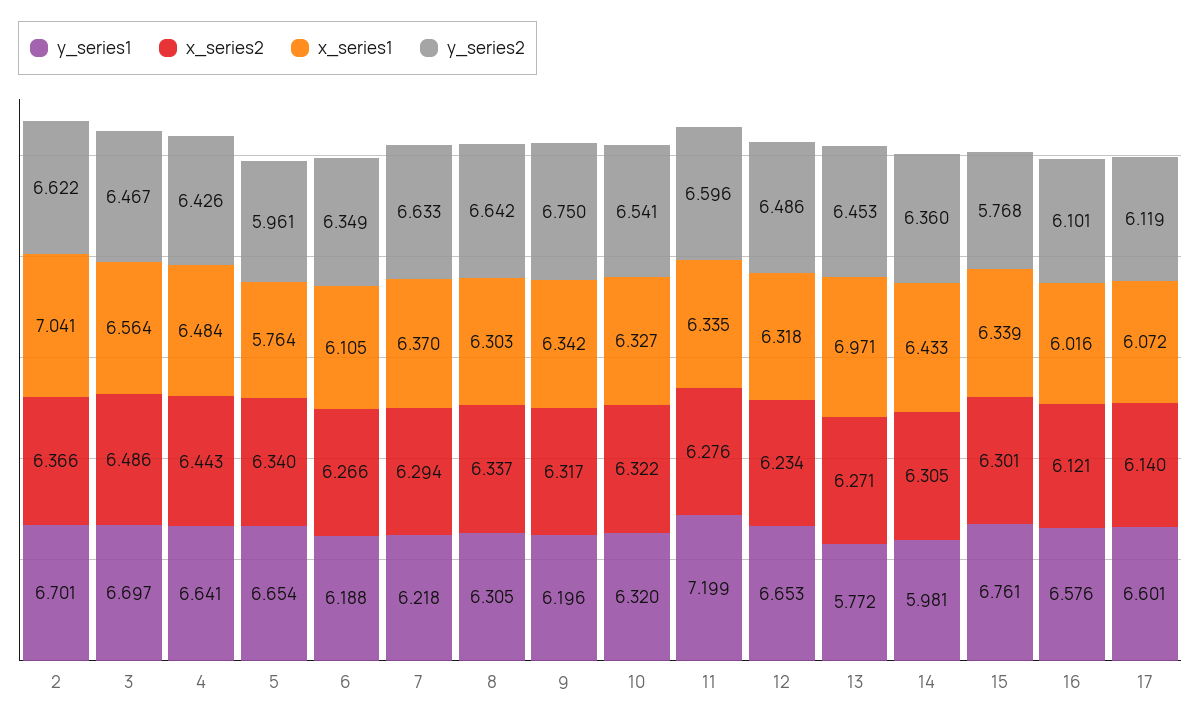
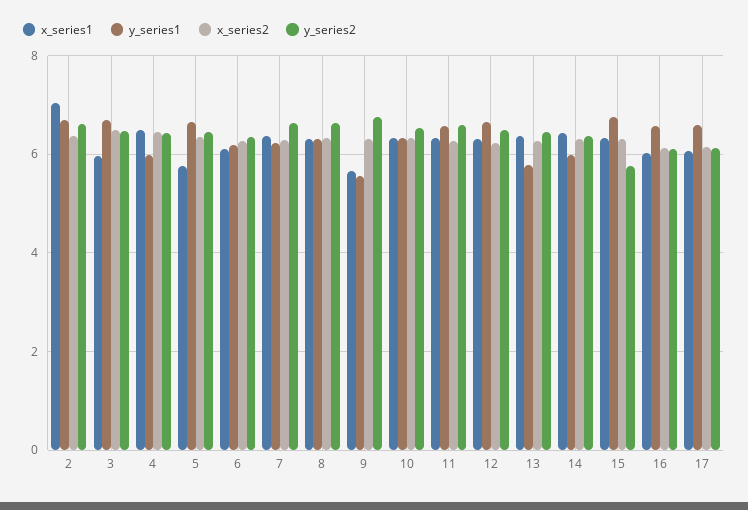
  {
    "y_series1": {
      "2": 6.701,
      "3": 6.697,
-     "4": 6.641,
+     "4": 6,
      "5": 6.654,
      "6": 6.188,
      "7": 6.218,
      "8": 6.305,
-     "9": 6.196,
+     "9": 5.6,
      "10": 6.32,
-     "11": 7.199,
+     "11": 6.6,
      "12": 6.653,
      "13": 5.772,
      "14": 5.981,
      "15": 6.761,
      "16": 6.576,
      "17": 6.601
    },
    "x_series2": {
      "2": 6.366,
      "3": 6.486,
      "4": 6.443,
      "5": 6.34,
      "6": 6.266,
      "7": 6.294,
      "8": 6.337,
      "9": 6.317,
      "10": 6.322,
      "11": 6.276,
      "12": 6.234,
      "13": 6.271,
      "14": 6.305,
      "15": 6.301,
      "16": 6.121,
      "17": 6.14
    },
    "x_series1": {
      "2": 7.041,
-     "3": 6.564,
+     "3": 6,
      "4": 6.484,
      "5": 5.764,
      "6": 6.105,
      "7": 6.37,
      "8": 6.303,
-     "9": 6.342,
+     "9": 5.6,
      "10": 6.327,
      "11": 6.335,
      "12": 6.318,
-     "13": 6.971,
+     "13": 6.4,
      "14": 6.433,
      "15": 6.339,
      "16": 6.016,
      "17": 6.072
    },
    "y_series2": {
      "2": 6.622,
      "3": 6.467,
      "4": 6.426,
-     "5": 5.961,
+     "5": 6.4,
      "6": 6.349,
      "7": 6.633,
      "8": 6.642,
      "9": 6.75,
      "10": 6.541,
      "11": 6.596,
      "12": 6.486,
      "13": 6.453,
      "14": 6.36,
      "15": 5.768,
      "16": 6.101,
      "17": 6.119
    }
  }

